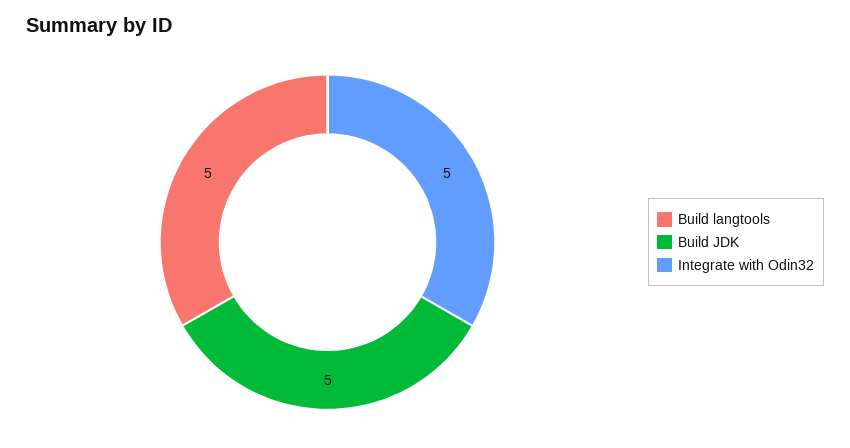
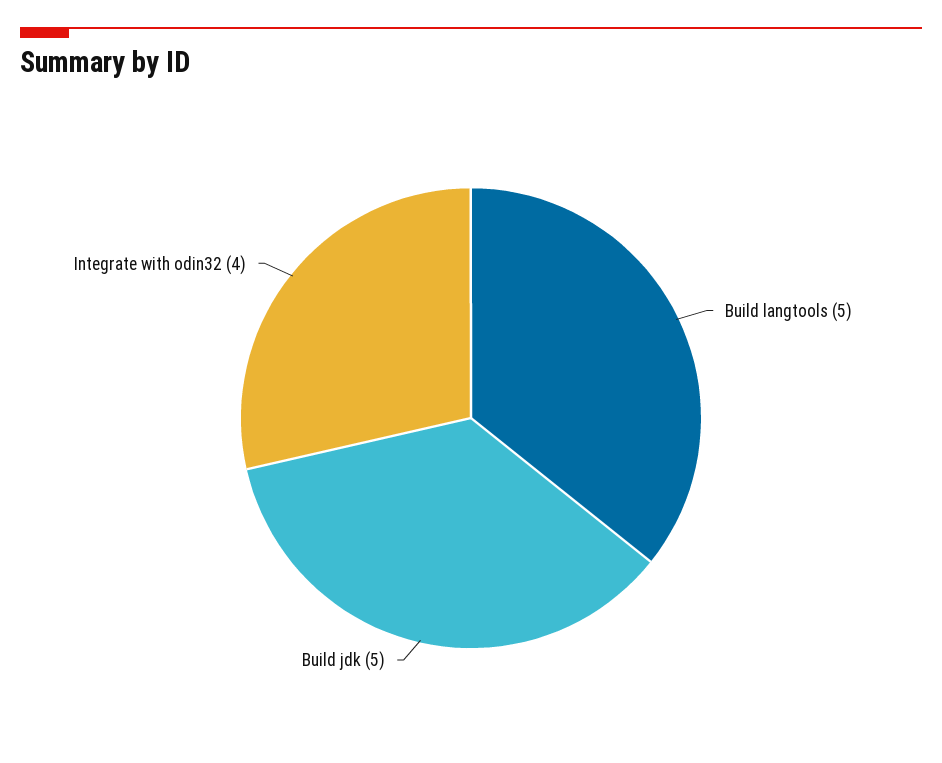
  {
    "Build langtools": 5,
    "Build JDK": 5,
-   "Integrate with Odin32": 5
+   "Integrate with Odin32": 4
  }

